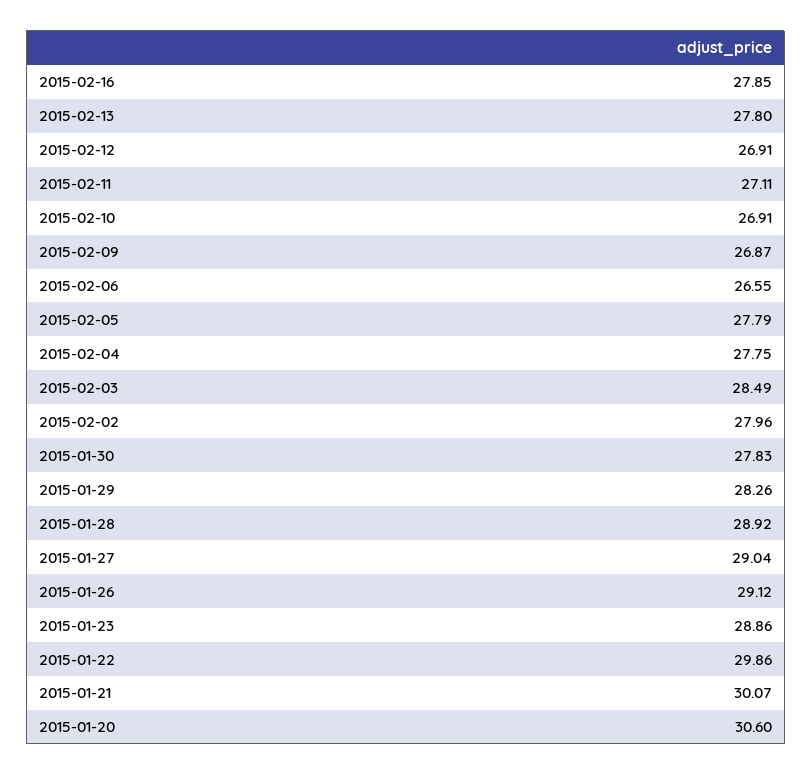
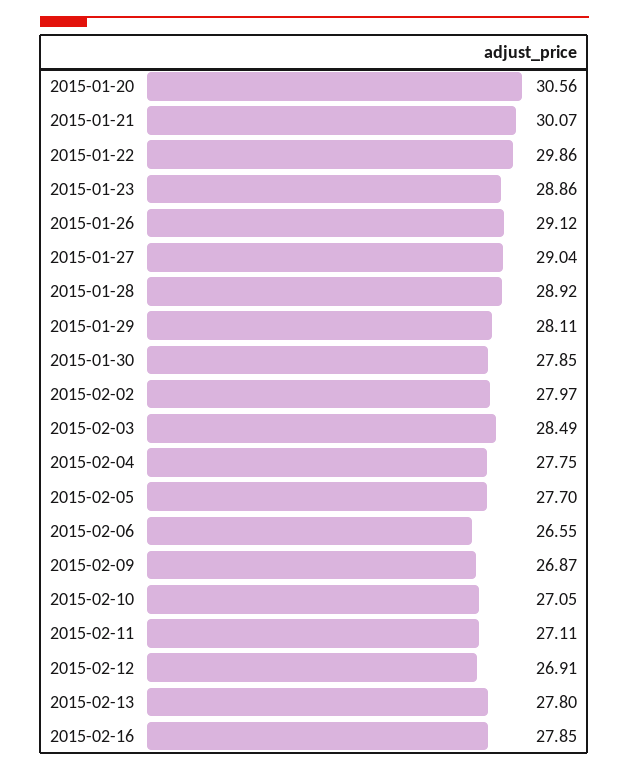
  {
    "2015-02-16": 27.85,
    "2015-02-13": 27.8,
    "2015-02-12": 26.91,
    "2015-02-11": 27.11,
-   "2015-02-10": 26.91,
+   "2015-02-10": 27.05,
    "2015-02-09": 26.87,
    "2015-02-06": 26.55,
-   "2015-02-05": 27.79,
+   "2015-02-05": 27.7,
    "2015-02-04": 27.75,
    "2015-02-03": 28.49,
-   "2015-02-02": 27.96,
+   "2015-02-02": 27.97,
-   "2015-01-30": 27.83,
+   "2015-01-30": 27.85,
-   "2015-01-29": 28.26,
+   "2015-01-29": 28.11,
    "2015-01-28": 28.92,
    "2015-01-27": 29.04,
    "2015-01-26": 29.12,
    "2015-01-23": 28.86,
    "2015-01-22": 29.86,
    "2015-01-21": 30.07,
-   "2015-01-20": 30.6
+   "2015-01-20": 30.56
  }

